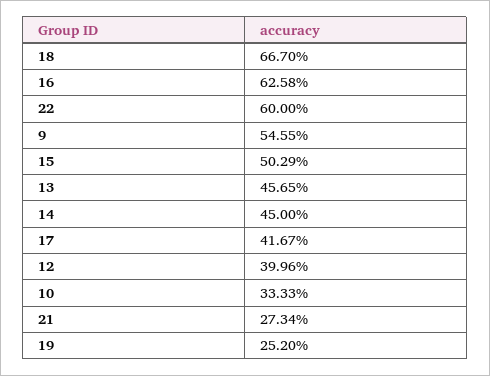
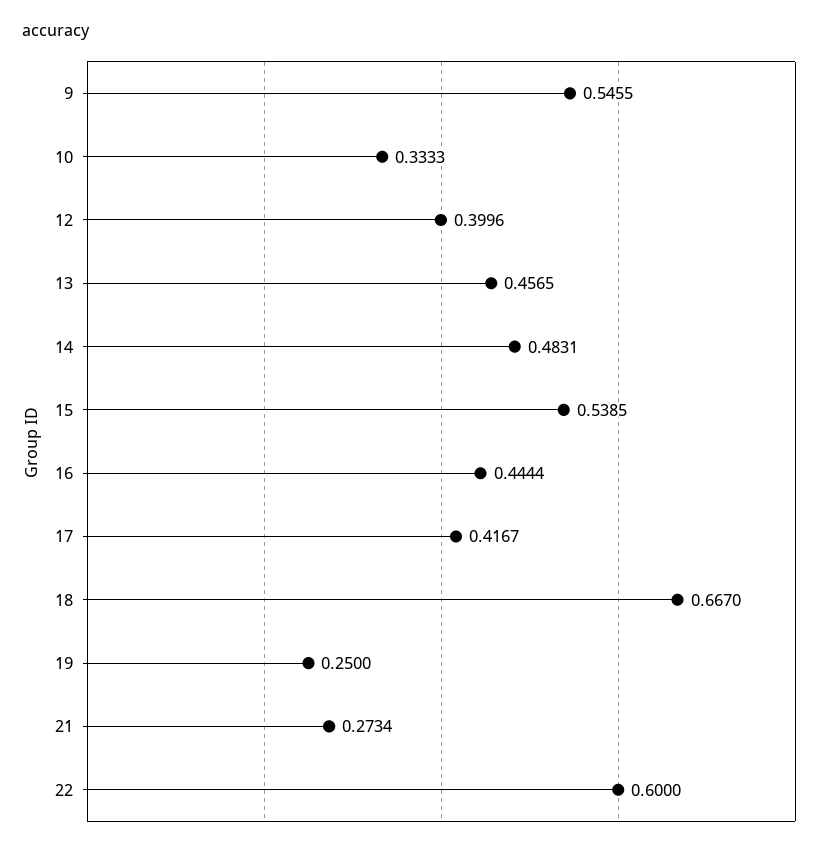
  {
    "18": 0.667,
-   "16": 0.6258,
+   "16": 0.4444,
    "22": 0.6,
    "9": 0.5455,
-   "15": 0.5029,
+   "15": 0.5385,
    "13": 0.4565,
-   "14": 0.45,
+   "14": 0.4831,
    "17": 0.4167,
    "12": 0.3996,
    "10": 0.3333,
    "21": 0.2734,
-   "19": 0.252
+   "19": 0.25
  }

